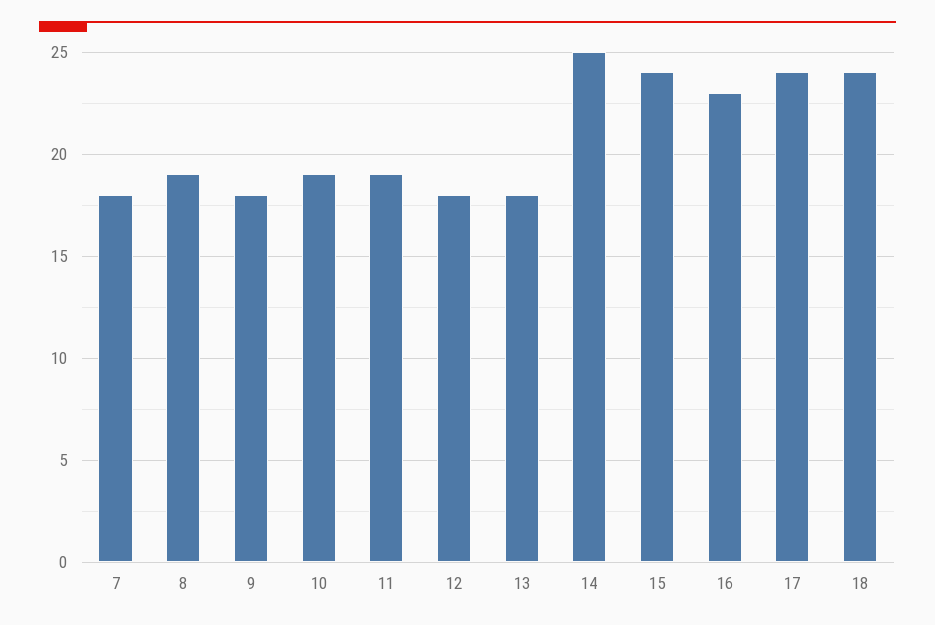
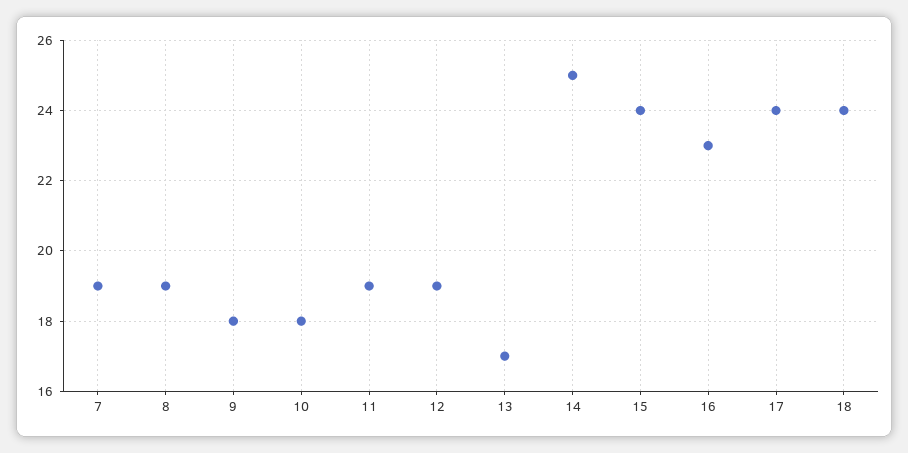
  {
-   "7": 18,
+   "7": 19,
    "8": 19,
    "9": 18,
-   "10": 19,
+   "10": 18,
    "11": 19,
-   "12": 18,
+   "12": 19,
-   "13": 18,
+   "13": 17,
    "14": 25,
    "15": 24,
    "16": 23,
    "17": 24,
    "18": 24
  }

